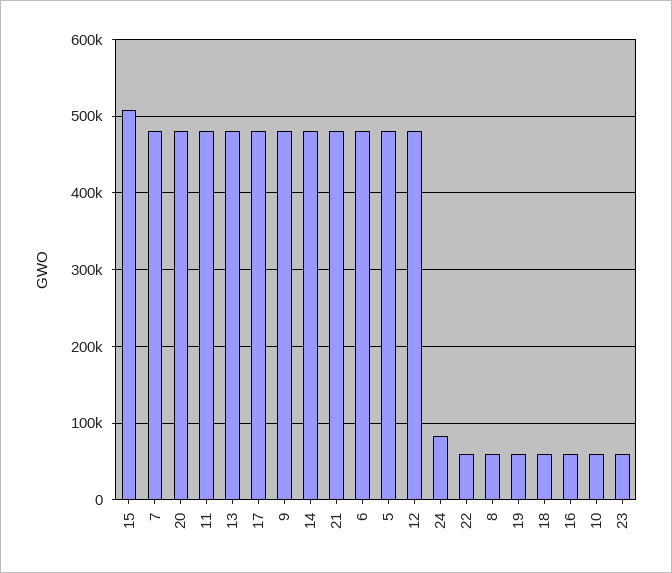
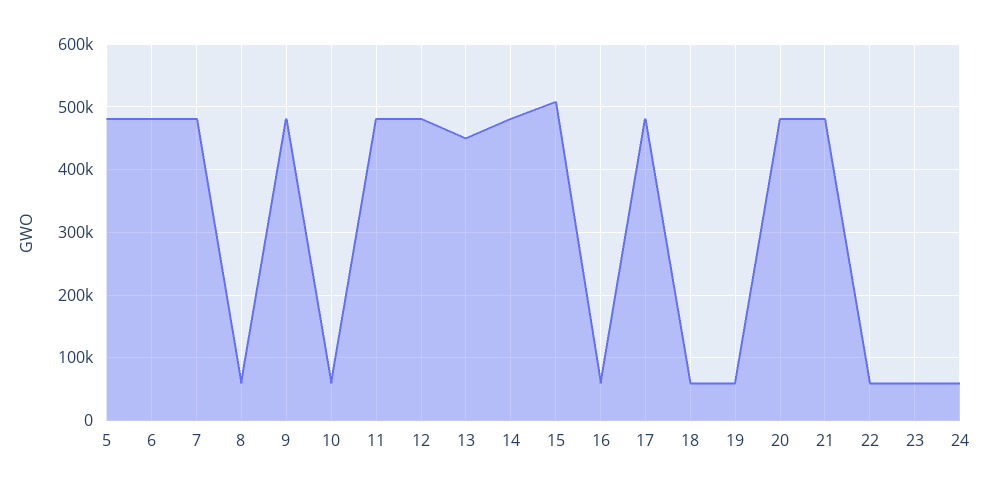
  {
    "15": 510000,
    "7": 480000,
    "20": 480000,
    "11": 480000,
-   "13": 480000,
+   "13": 450000,
    "17": 480000,
    "9": 480000,
    "14": 480000,
    "21": 480000,
    "6": 480000,
    "5": 480000,
    "12": 480000,
-   "24": 80000,
+   "24": 60000,
    "22": 60000,
    "8": 60000,
    "19": 60000,
    "18": 60000,
    "16": 60000,
    "10": 60000,
    "23": 60000
  }

